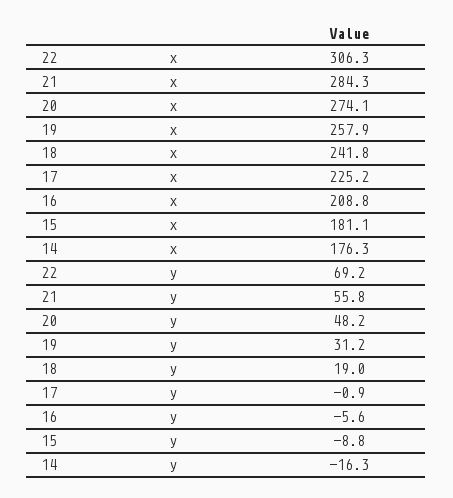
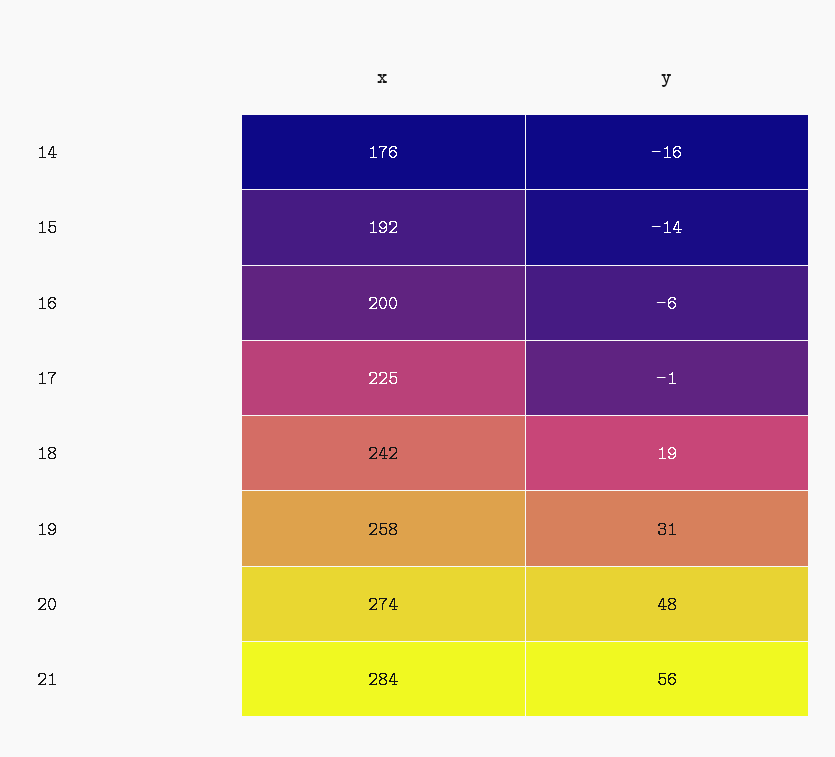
  {
-   "22": {
-     "x": 306.3,
-     "y": 69.2
-   },
    "21": {
      "x": 284.3,
      "y": 55.8
    },
    "20": {
      "x": 274.1,
      "y": 48.2
    },
    "19": {
      "x": 257.9,
      "y": 31.2
    },
    "18": {
      "x": 241.8,
      "y": 19
    },
    "17": {
      "x": 225.2,
      "y": -0.9
    },
    "16": {
-     "x": 208.8,
+     "x": 200,
      "y": -5.6
    },
    "15": {
-     "x": 181.1,
+     "x": 192,
-     "y": -8.8
+     "y": -14
    },
    "14": {
      "x": 176.3,
      "y": -16.3
    }
  }

